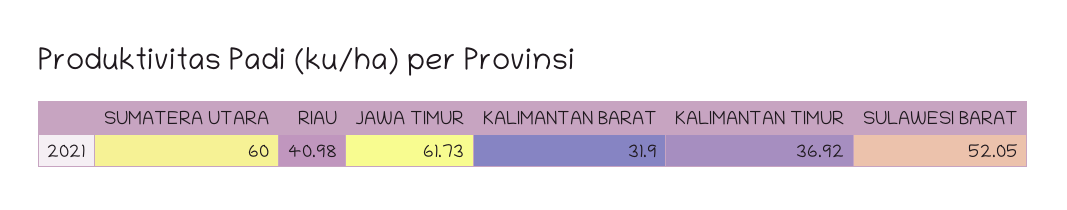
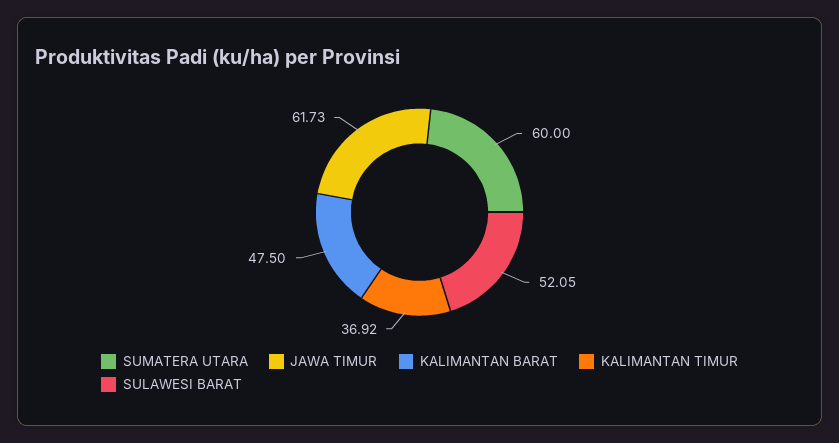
  {
    "SUMATERA UTARA": 60,
-   "RIAU": 40.98,
    "JAWA TIMUR": 61.73,
-   "KALIMANTAN BARAT": 31.9,
+   "KALIMANTAN BARAT": 47.5,
    "KALIMANTAN TIMUR": 36.92,
    "SULAWESI BARAT": 52.05
  }

